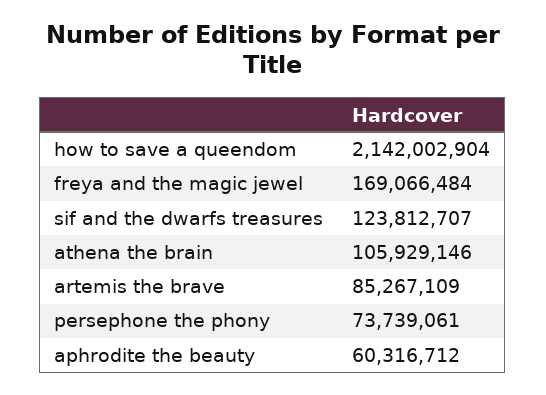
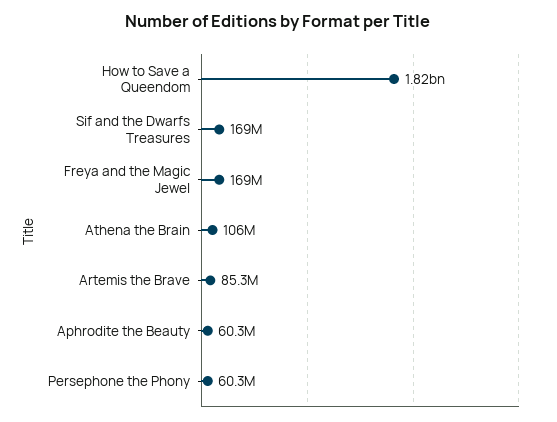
  {
-   "how to save a queendom": 2142002904,
+   "how to save a queendom": 1820000000,
    "freya and the magic jewel": 169066484,
-   "sif and the dwarfs treasures": 123812707,
+   "sif and the dwarfs treasures": 169000000,
    "athena the brain": 105929146,
    "artemis the brave": 85267109,
-   "persephone the phony": 73739061,
+   "persephone the phony": 60300000,
    "aphrodite the beauty": 60316712
  }

